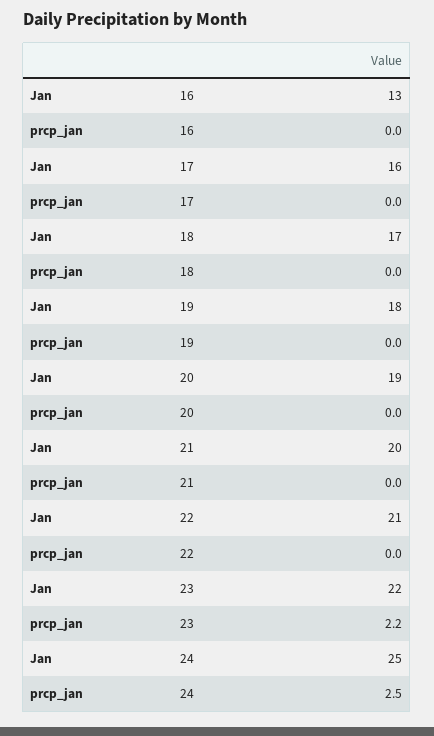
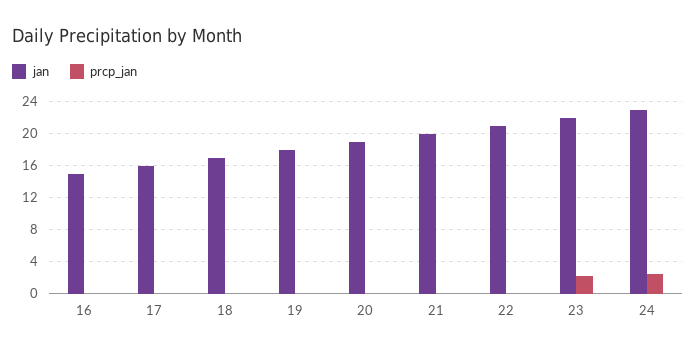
  {
    "Jan": {
-     "16": 13,
+     "16": 15,
      "17": 16,
      "18": 17,
      "19": 18,
      "20": 19,
      "21": 20,
      "22": 21,
      "23": 22,
-     "24": 25
+     "24": 23
    },
    "prcp_jan": {
      "16": 0,
      "17": 0,
      "18": 0,
      "19": 0,
      "20": 0,
      "21": 0,
      "22": 0,
      "23": 2.2,
      "24": 2.5
    }
  }

